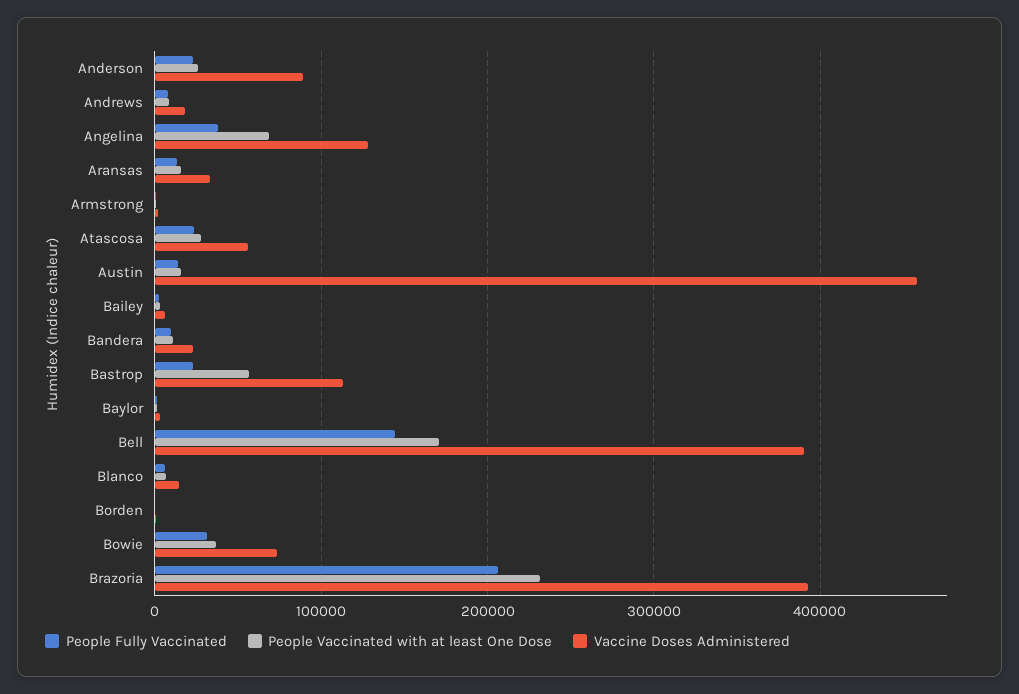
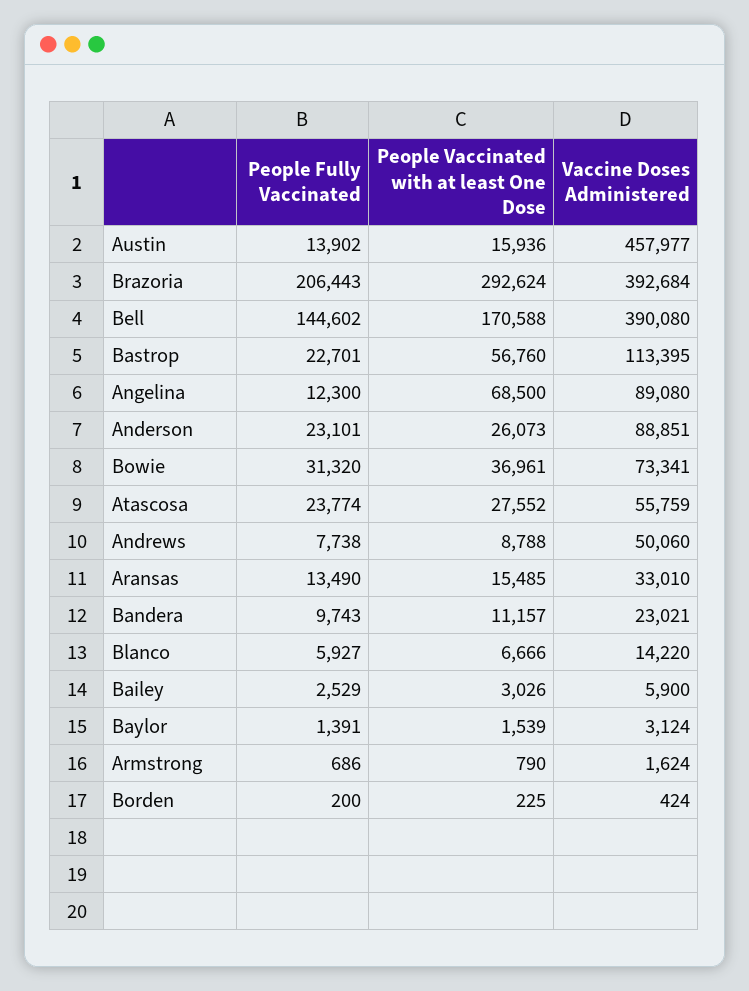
  {
    "People Fully Vaccinated": {
      "Anderson": 23101,
      "Andrews": 7738,
-     "Angelina": 40000,
+     "Angelina": 12300,
      "Aransas": 13490,
      "Armstrong": 686,
      "Atascosa": 23774,
      "Austin": 13902,
      "Bailey": 2529,
      "Bandera": 9743,
      "Bastrop": 22701,
      "Baylor": 1391,
      "Bell": 144602,
      "Blanco": 5927,
      "Borden": 200,
      "Bowie": 31320,
      "Brazoria": 206443
    },
    "People Vaccinated with at least One Dose": {
      "Anderson": 26073,
      "Andrews": 8788,
      "Angelina": 68500,
      "Aransas": 15485,
      "Armstrong": 790,
      "Atascosa": 27552,
      "Austin": 15936,
      "Bailey": 3026,
      "Bandera": 11157,
      "Bastrop": 56760,
      "Baylor": 1539,
      "Bell": 170588,
      "Blanco": 6666,
      "Borden": 225,
      "Bowie": 36961,
-     "Brazoria": 230000
+     "Brazoria": 292624
    },
    "Vaccine Doses Administered": {
      "Anderson": 88851,
-     "Andrews": 20000,
+     "Andrews": 50060,
-     "Angelina": 130000,
+     "Angelina": 89080,
      "Aransas": 33010,
      "Armstrong": 1624,
      "Atascosa": 55759,
      "Austin": 457977,
      "Bailey": 5900,
      "Bandera": 23021,
      "Bastrop": 113395,
      "Baylor": 3124,
      "Bell": 390080,
      "Blanco": 14220,
      "Borden": 424,
      "Bowie": 73341,
      "Brazoria": 392684
    }
  }

